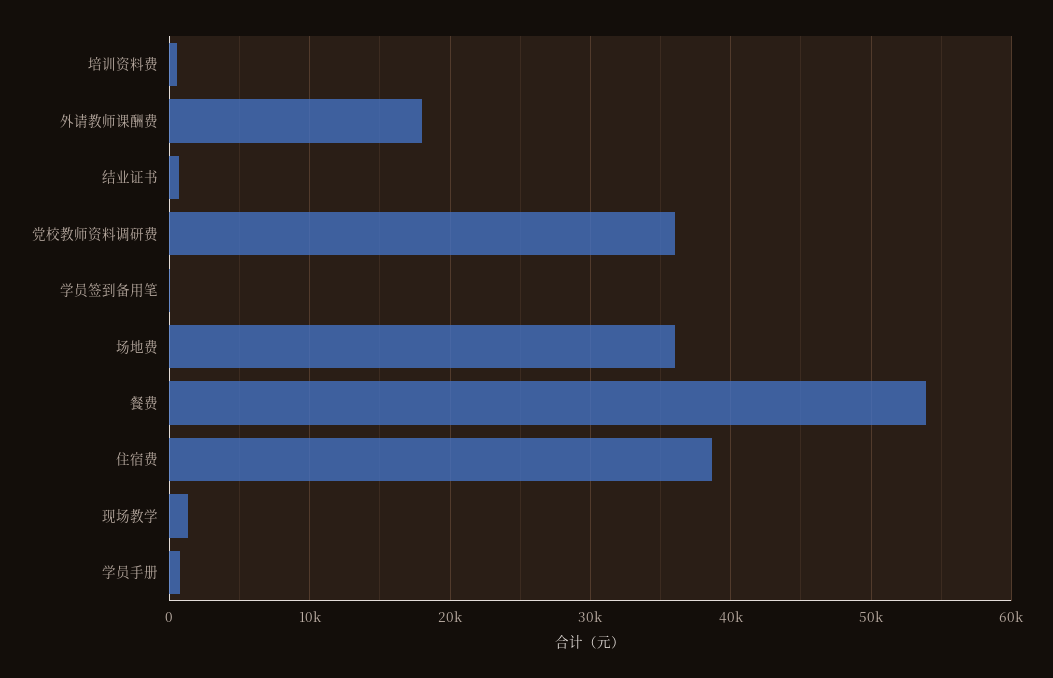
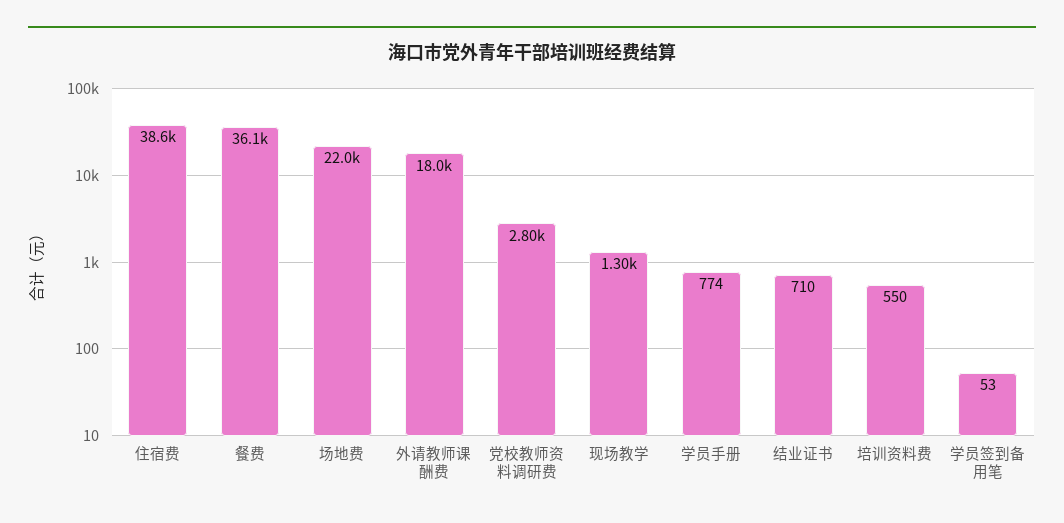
  {
    "培训资料费": 550,
    "外请教师课酬费": 18000,
    "结业证书": 710,
-   "党校教师资料调研费": 36000,
+   "党校教师资料调研费": 2800,
    "学员签到备用笔": 53,
-   "场地费": 36000,
+   "场地费": 22000,
-   "餐费": 54000,
+   "餐费": 36100,
    "住宿费": 38600,
    "现场教学": 1300,
    "学员手册": 774
  }

